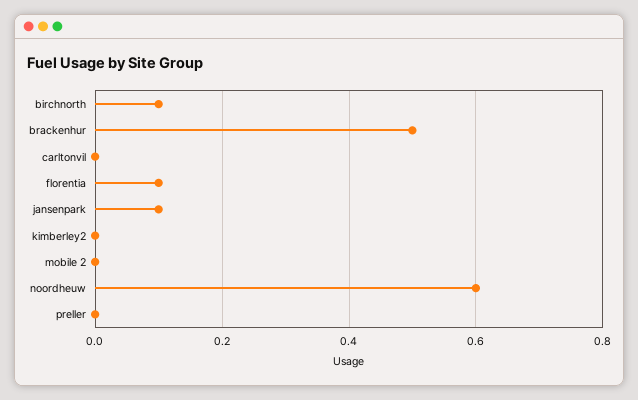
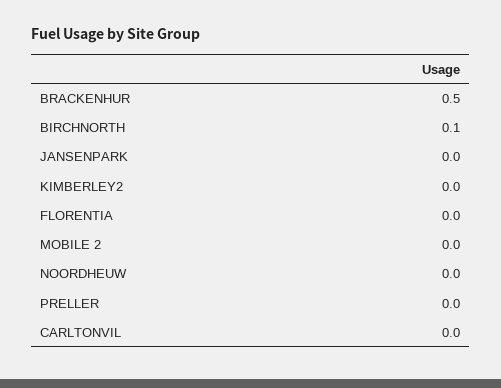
  {
    "birchnorth": 0.1,
    "brackenhur": 0.5,
    "carltonvil": 0,
-   "florentia": 0.1,
+   "florentia": 0,
-   "jansenpark": 0.1,
+   "jansenpark": 0,
    "kimberley2": 0,
    "mobile 2": 0,
-   "noordheuw": 0.6,
+   "noordheuw": 0,
    "preller": 0
  }

